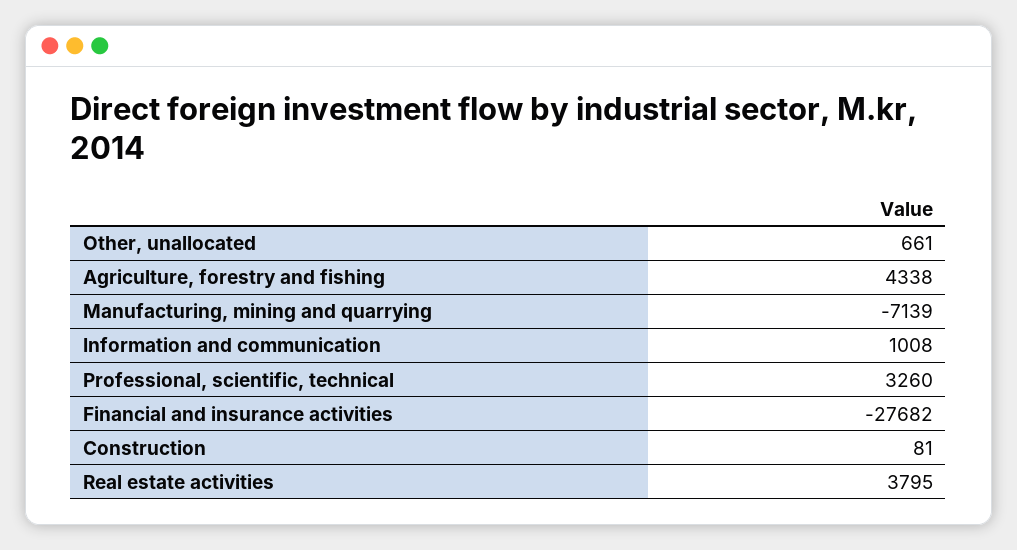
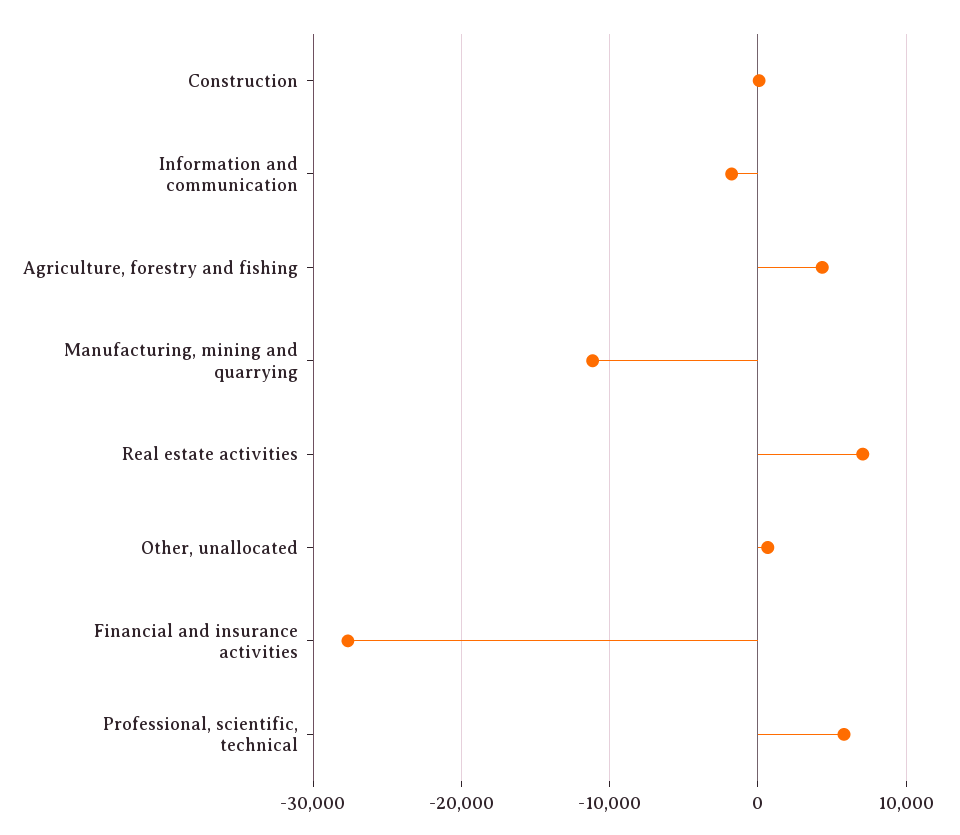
  {
    "Other, unallocated": 661,
    "Agriculture, forestry and fishing": 4338,
-   "Manufacturing, mining and quarrying": -7139,
+   "Manufacturing, mining and quarrying": -11000,
-   "Information and communication": 1008,
+   "Information and communication": -2000,
-   "Professional, scientific, technical": 3260,
+   "Professional, scientific, technical": 6000,
    "Financial and insurance activities": -27682,
    "Construction": 81,
-   "Real estate activities": 3795
+   "Real estate activities": 7000
  }

